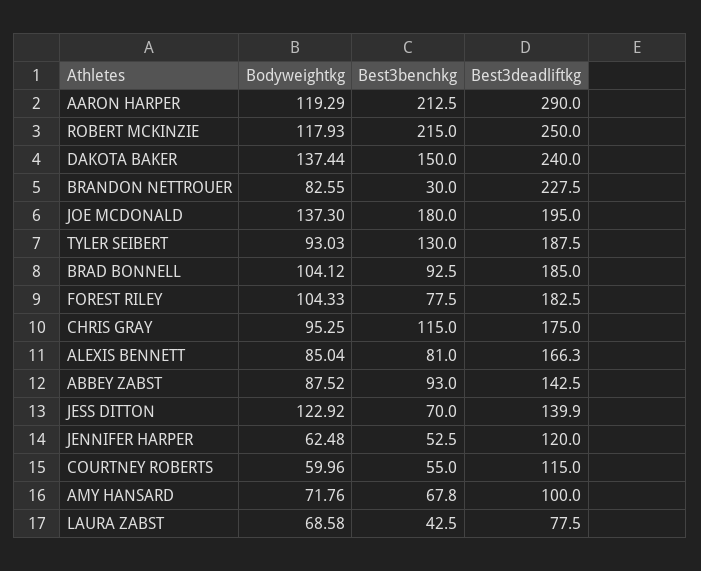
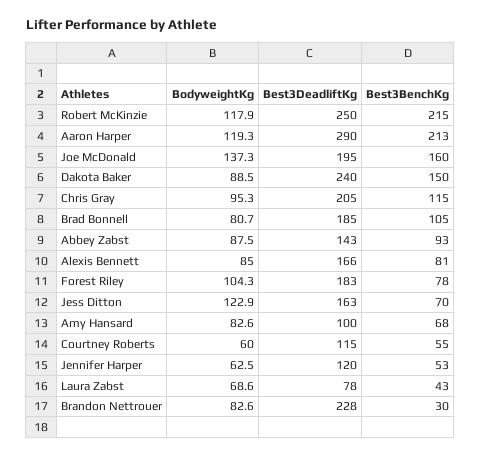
  {
    "Bodyweightkg": {
      "AARON HARPER": 119.29,
      "ROBERT MCKINZIE": 117.93,
-     "DAKOTA BAKER": 137.44,
+     "DAKOTA BAKER": 88.5,
      "BRANDON NETTROUER": 82.55,
      "JOE MCDONALD": 137.3,
-     "TYLER SEIBERT": 93.03,
-     "BRAD BONNELL": 104.12,
+     "BRAD BONNELL": 80.7,
      "FOREST RILEY": 104.33,
      "CHRIS GRAY": 95.25,
      "ALEXIS BENNETT": 85.04,
      "ABBEY ZABST": 87.52,
      "JESS DITTON": 122.92,
      "JENNIFER HARPER": 62.48,
      "COURTNEY ROBERTS": 59.96,
-     "AMY HANSARD": 71.76,
+     "AMY HANSARD": 82.6,
      "LAURA ZABST": 68.58
    },
    "Best3benchkg": {
      "AARON HARPER": 212.5,
      "ROBERT MCKINZIE": 215,
      "DAKOTA BAKER": 150,
      "BRANDON NETTROUER": 30,
-     "JOE MCDONALD": 180,
+     "JOE MCDONALD": 160,
-     "TYLER SEIBERT": 130,
-     "BRAD BONNELL": 92.5,
+     "BRAD BONNELL": 105,
      "FOREST RILEY": 77.5,
      "CHRIS GRAY": 115,
      "ALEXIS BENNETT": 81,
      "ABBEY ZABST": 93,
      "JESS DITTON": 70,
      "JENNIFER HARPER": 52.5,
      "COURTNEY ROBERTS": 55,
      "AMY HANSARD": 67.8,
      "LAURA ZABST": 42.5
    },
    "Best3deadliftkg": {
      "AARON HARPER": 290,
      "ROBERT MCKINZIE": 250,
      "DAKOTA BAKER": 240,
      "BRANDON NETTROUER": 227.5,
      "JOE MCDONALD": 195,
-     "TYLER SEIBERT": 187.5,
      "BRAD BONNELL": 185,
      "FOREST RILEY": 182.5,
-     "CHRIS GRAY": 175,
+     "CHRIS GRAY": 205,
      "ALEXIS BENNETT": 166.3,
      "ABBEY ZABST": 142.5,
-     "JESS DITTON": 139.9,
+     "JESS DITTON": 163,
      "JENNIFER HARPER": 120,
      "COURTNEY ROBERTS": 115,
      "AMY HANSARD": 100,
      "LAURA ZABST": 77.5
    }
  }

